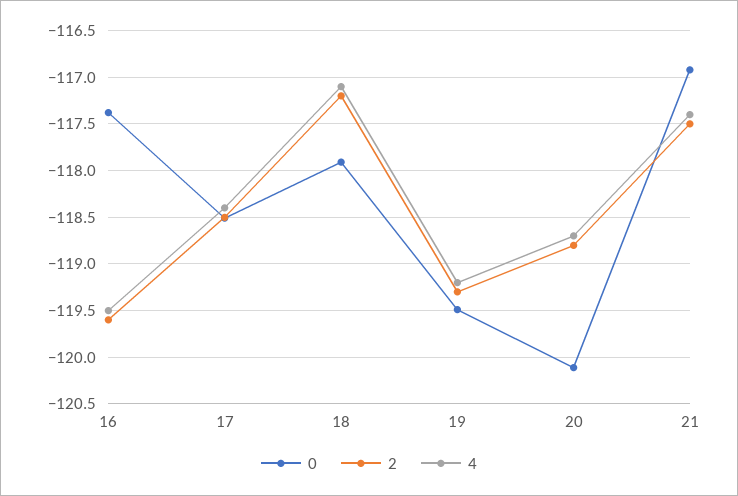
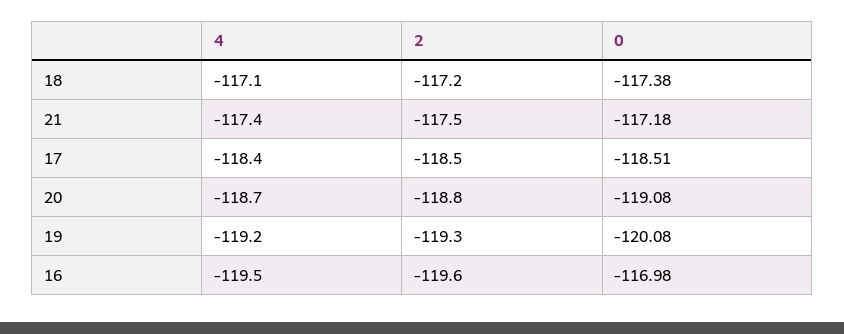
  {
    "0": {
-     "16": -117.4,
+     "16": -116.98,
      "17": -118.51,
-     "18": -117.9,
+     "18": -117.38,
-     "19": -119.5,
+     "19": -120.08,
-     "20": -120.1,
+     "20": -119.08,
-     "21": -116.9
+     "21": -117.18
    },
    "2": {
      "16": -119.6,
      "17": -118.5,
      "18": -117.2,
      "19": -119.3,
      "20": -118.8,
      "21": -117.5
    },
    "4": {
      "16": -119.5,
      "17": -118.4,
      "18": -117.1,
      "19": -119.2,
      "20": -118.7,
      "21": -117.4
    }
  }

